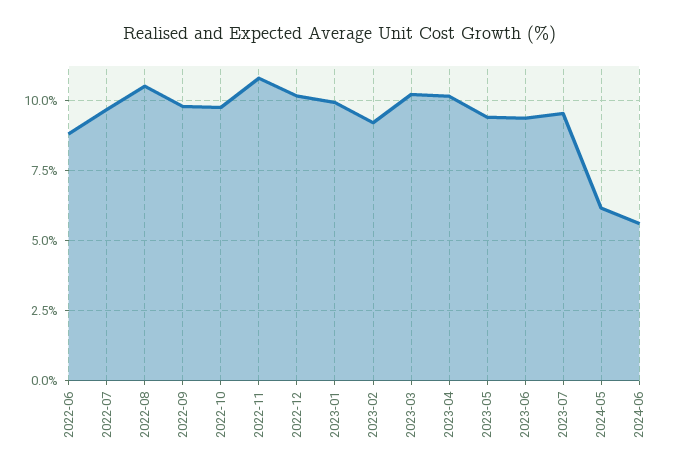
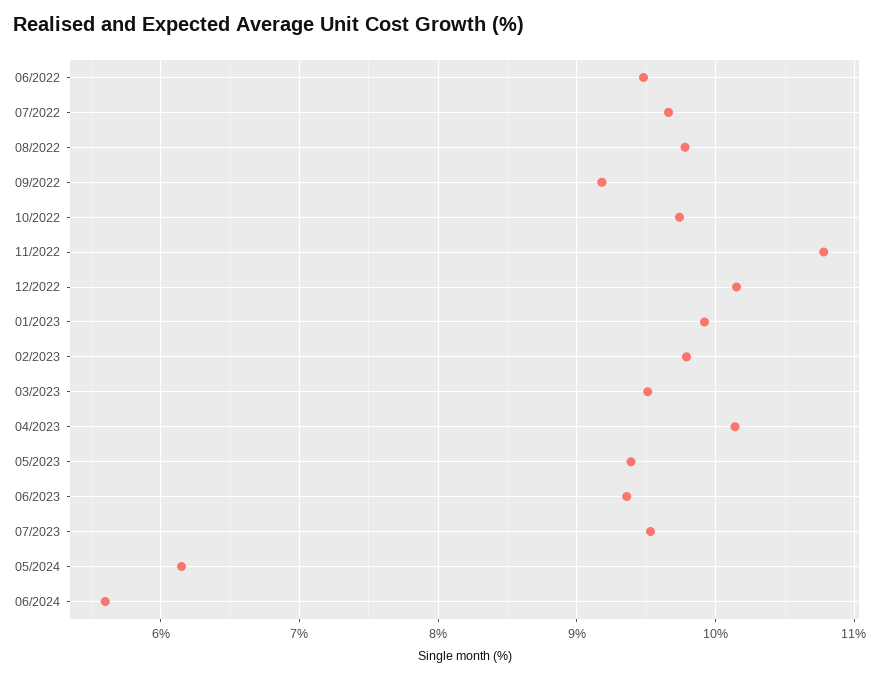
  {
-   "2022-06": 8.75,
+   "2022-06": 9.5,
    "2022-07": 9.7,
-   "2022-08": 10.5,
+   "2022-08": 9.8,
-   "2022-09": 9.75,
+   "2022-09": 9.2,
    "2022-10": 9.7,
    "2022-11": 10.8,
    "2022-12": 10.2,
    "2023-01": 9.9,
-   "2023-02": 9.25,
+   "2023-02": 9.8,
-   "2023-03": 10.25,
+   "2023-03": 9.5,
    "2023-04": 10.1,
    "2023-05": 9.4,
    "2023-06": 9.4,
    "2023-07": 9.5,
    "2024-05": 6.2,
    "2024-06": 5.6
  }

